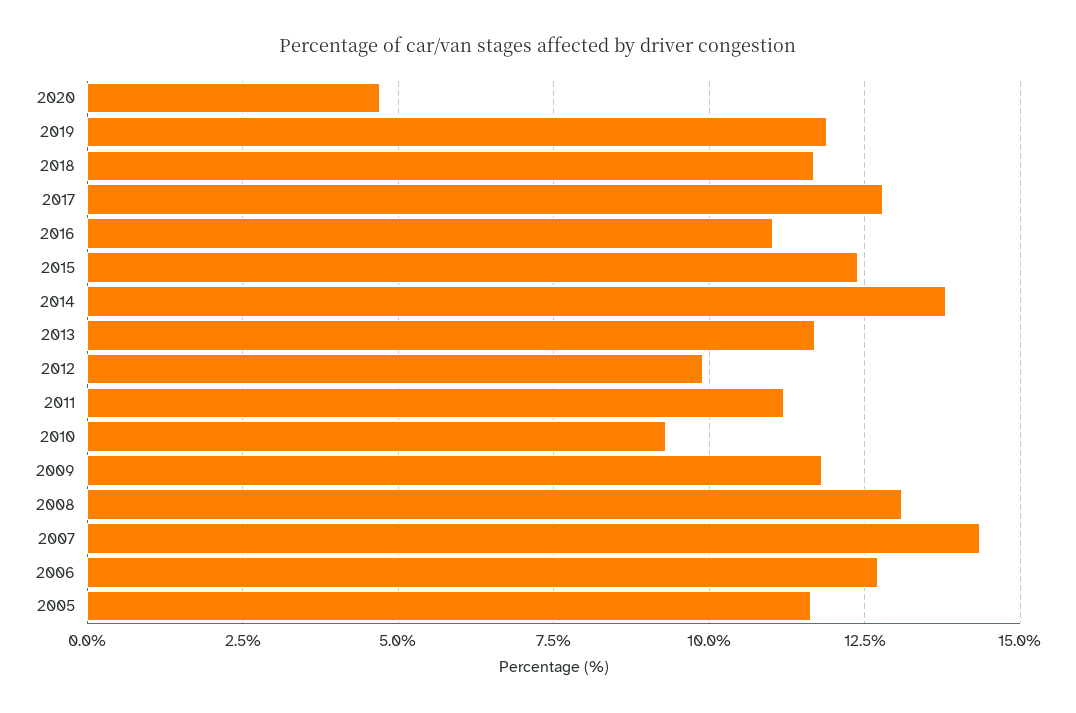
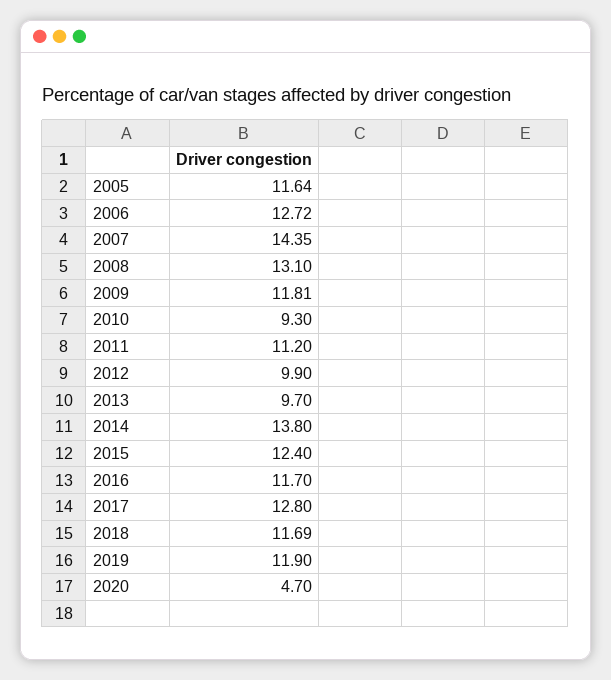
  {
    "2020": 4.7,
    "2019": 11.9,
    "2018": 11.69,
    "2017": 12.8,
-   "2016": 11,
+   "2016": 11.7,
    "2015": 12.4,
    "2014": 13.8,
-   "2013": 11.75,
+   "2013": 9.7,
    "2012": 9.9,
    "2011": 11.2,
    "2010": 9.3,
    "2009": 11.81,
    "2008": 13.1,
    "2007": 14.35,
    "2006": 12.72,
    "2005": 11.64
  }

